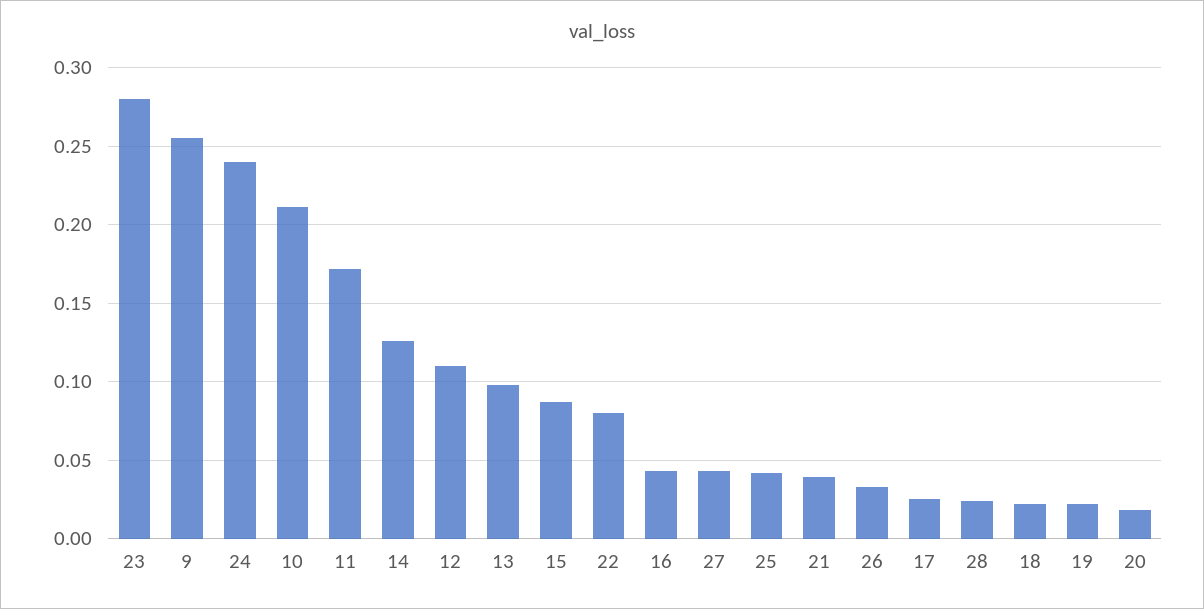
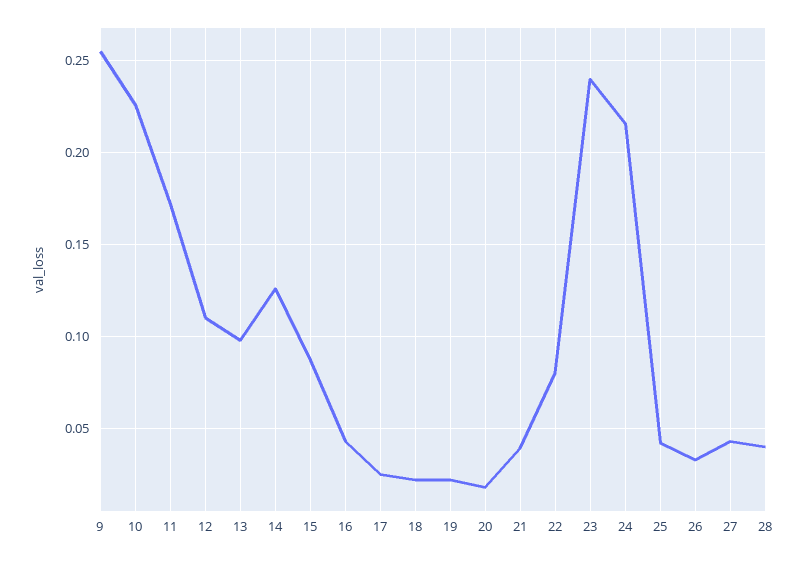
  {
-   "23": 0.28,
+   "23": 0.24,
    "9": 0.255,
-   "24": 0.24,
+   "24": 0.215,
-   "10": 0.21,
+   "10": 0.225,
    "11": 0.17,
    "14": 0.125,
    "12": 0.11,
    "13": 0.1,
    "15": 0.085,
    "22": 0.08,
    "16": 0.045,
    "27": 0.045,
    "25": 0.04,
    "21": 0.04,
    "26": 0.035,
    "17": 0.025,
-   "28": 0.025,
+   "28": 0.04,
    "18": 0.02,
    "19": 0.02,
    "20": 0.02
  }

